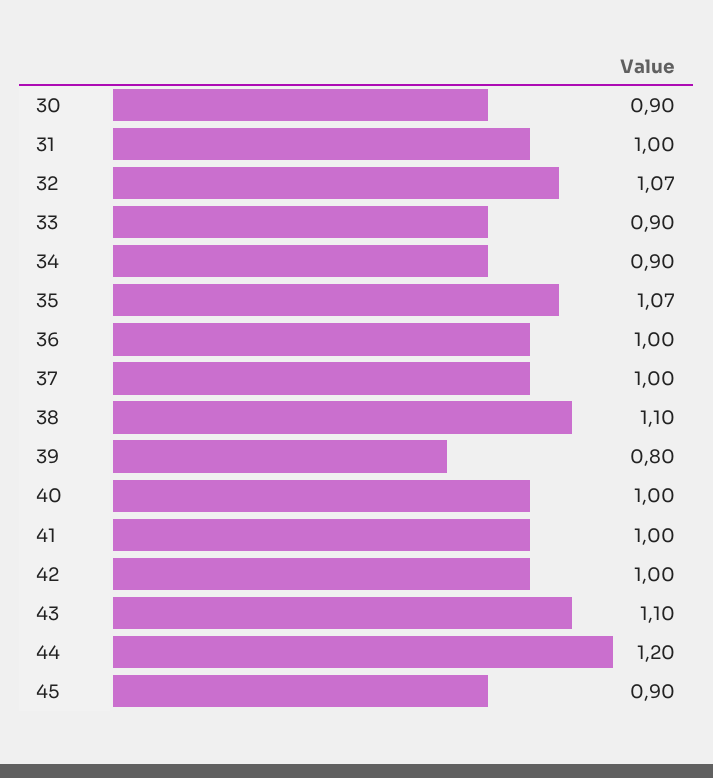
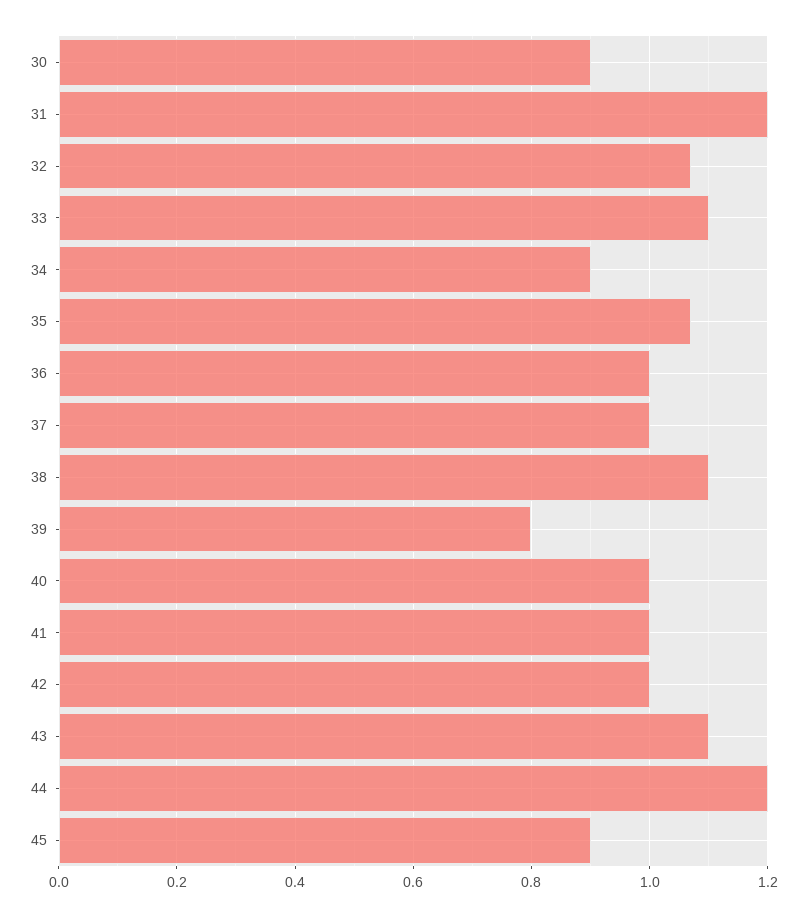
  {
    "30": 0.9,
-   "31": 1,
+   "31": 1.2,
    "32": 1.07,
-   "33": 0.9,
+   "33": 1.1,
    "34": 0.9,
    "35": 1.07,
    "36": 1,
    "37": 1,
    "38": 1.1,
    "39": 0.8,
    "40": 1,
    "41": 1,
    "42": 1,
    "43": 1.1,
    "44": 1.2,
    "45": 0.9
  }

